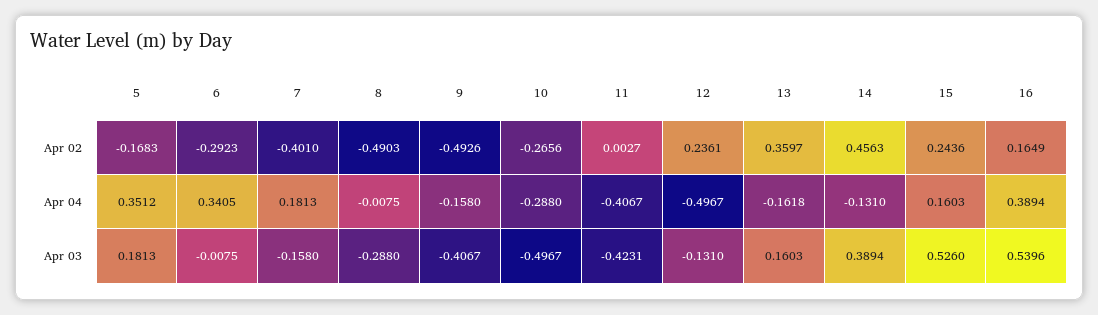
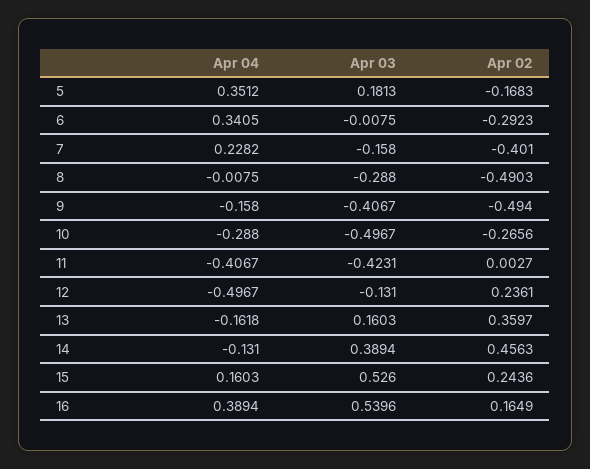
  {
    "5": {
      "Apr 02": -0.1683,
      "Apr 04": 0.3512,
      "Apr 03": 0.1813
    },
    "6": {
      "Apr 02": -0.2923,
      "Apr 04": 0.3405,
      "Apr 03": -0.0075
    },
    "7": {
      "Apr 02": -0.401,
-     "Apr 04": 0.1813,
+     "Apr 04": 0.2282,
      "Apr 03": -0.158
    },
    "8": {
      "Apr 02": -0.4903,
      "Apr 04": -0.0075,
      "Apr 03": -0.288
    },
    "9": {
-     "Apr 02": -0.4926,
+     "Apr 02": -0.494,
      "Apr 04": -0.158,
      "Apr 03": -0.4067
    },
    "10": {
      "Apr 02": -0.2656,
      "Apr 04": -0.288,
      "Apr 03": -0.4967
    },
    "11": {
      "Apr 02": 0.0027,
      "Apr 04": -0.4067,
      "Apr 03": -0.4231
    },
    "12": {
      "Apr 02": 0.2361,
      "Apr 04": -0.4967,
      "Apr 03": -0.131
    },
    "13": {
      "Apr 02": 0.3597,
      "Apr 04": -0.1618,
      "Apr 03": 0.1603
    },
    "14": {
      "Apr 02": 0.4563,
      "Apr 04": -0.131,
      "Apr 03": 0.3894
    },
    "15": {
      "Apr 02": 0.2436,
      "Apr 04": 0.1603,
      "Apr 03": 0.526
    },
    "16": {
      "Apr 02": 0.1649,
      "Apr 04": 0.3894,
      "Apr 03": 0.5396
    }
  }

